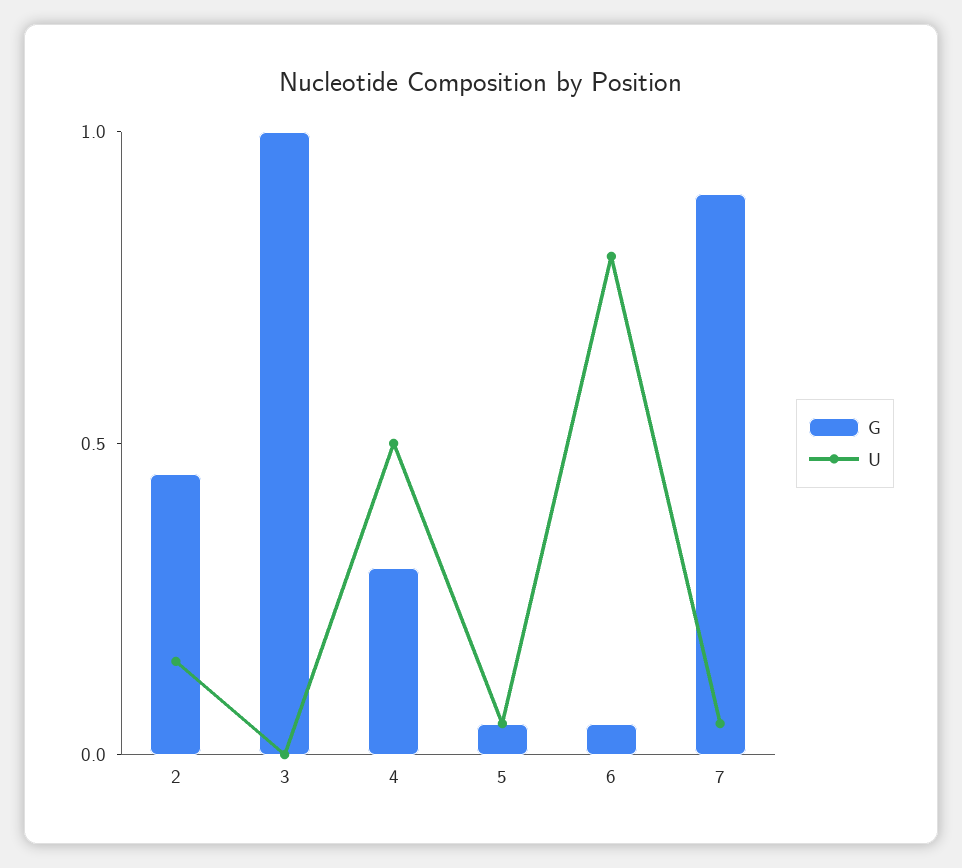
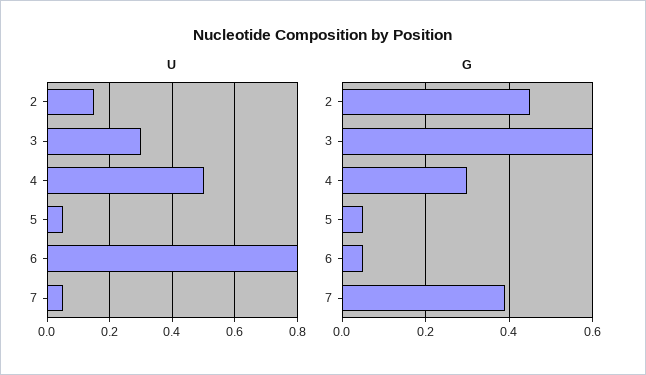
  {
    "G": {
      "2": 0.45,
-     "3": 1,
+     "3": 0.6,
      "4": 0.3,
      "5": 0.05,
      "6": 0.05,
-     "7": 0.9
+     "7": 0.4
    },
    "U": {
      "2": 0.15,
-     "3": 0,
+     "3": 0.3,
      "4": 0.5,
      "5": 0.05,
      "6": 0.8,
      "7": 0.05
    }
  }

